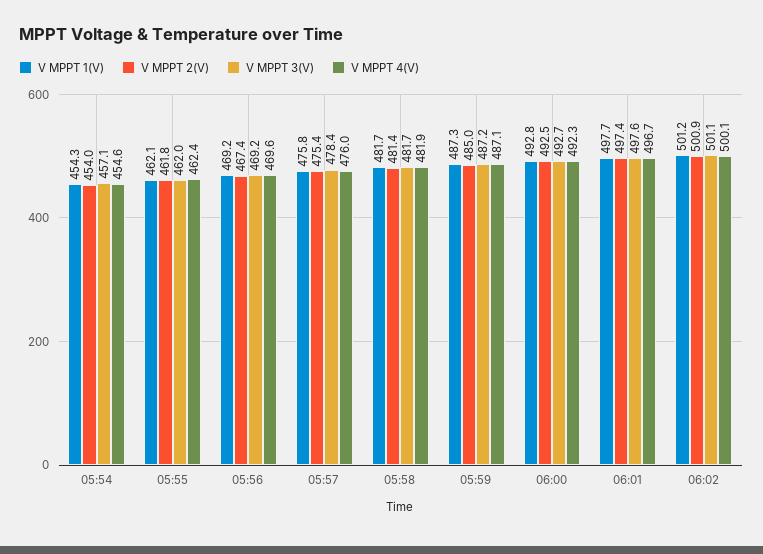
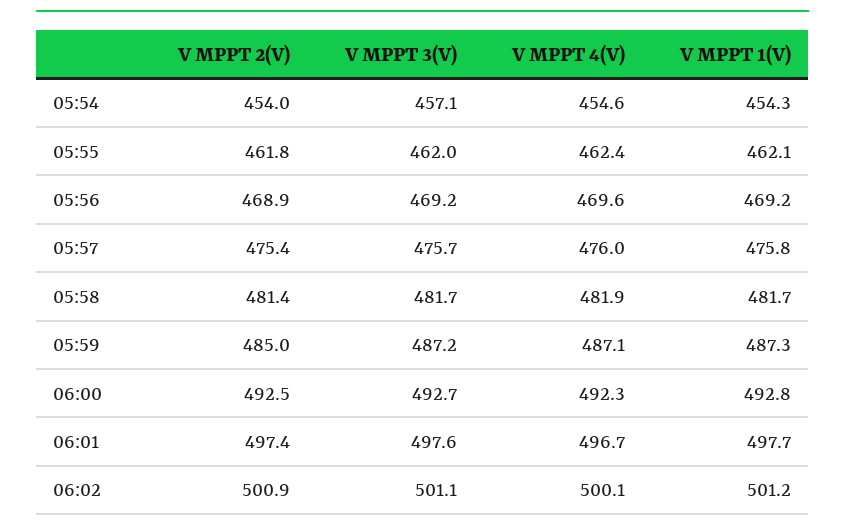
  {
    "V MPPT 1(V)": {
      "05:54": 454.3,
      "05:55": 462.1,
      "05:56": 469.2,
      "05:57": 475.8,
      "05:58": 481.7,
      "05:59": 487.3,
      "06:00": 492.8,
      "06:01": 497.7,
      "06:02": 501.2
    },
    "V MPPT 2(V)": {
      "05:54": 454,
      "05:55": 461.8,
-     "05:56": 467.4,
+     "05:56": 468.9,
      "05:57": 475.4,
      "05:58": 481.4,
      "05:59": 485,
      "06:00": 492.5,
      "06:01": 497.4,
      "06:02": 500.9
    },
    "V MPPT 3(V)": {
      "05:54": 457.1,
      "05:55": 462,
      "05:56": 469.2,
-     "05:57": 478.4,
+     "05:57": 475.7,
      "05:58": 481.7,
      "05:59": 487.2,
      "06:00": 492.7,
      "06:01": 497.6,
      "06:02": 501.1
    },
    "V MPPT 4(V)": {
      "05:54": 454.6,
      "05:55": 462.4,
      "05:56": 469.6,
      "05:57": 476,
      "05:58": 481.9,
      "05:59": 487.1,
      "06:00": 492.3,
      "06:01": 496.7,
      "06:02": 500.1
    }
  }

